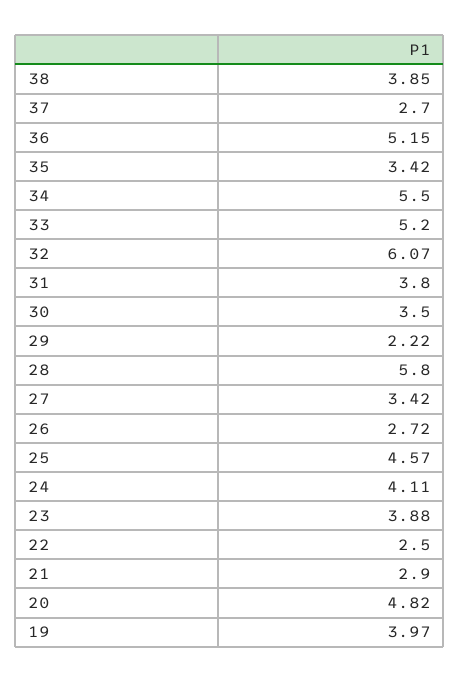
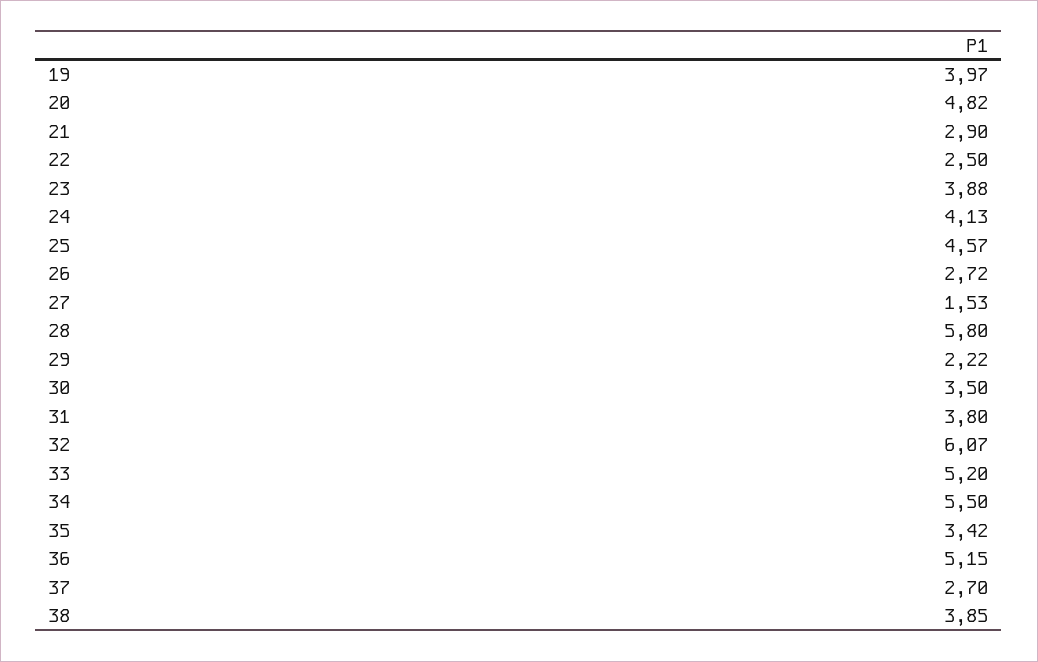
  {
    "38": 3.85,
    "37": 2.7,
    "36": 5.15,
    "35": 3.42,
    "34": 5.5,
    "33": 5.2,
    "32": 6.07,
    "31": 3.8,
    "30": 3.5,
    "29": 2.22,
    "28": 5.8,
-   "27": 3.42,
+   "27": 1.53,
    "26": 2.72,
    "25": 4.57,
-   "24": 4.11,
+   "24": 4.13,
    "23": 3.88,
    "22": 2.5,
    "21": 2.9,
    "20": 4.82,
    "19": 3.97
  }

